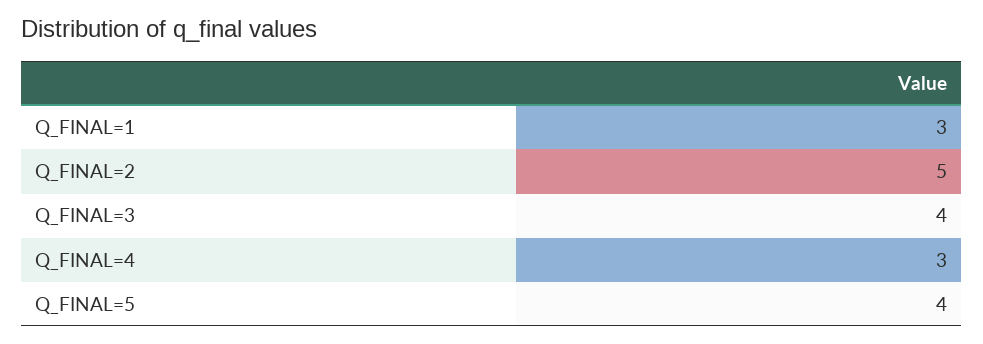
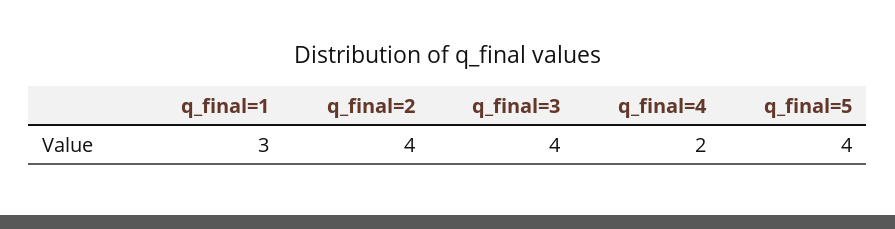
  {
    "Q_FINAL=1": 3,
-   "Q_FINAL=2": 5,
+   "Q_FINAL=2": 4,
    "Q_FINAL=3": 4,
-   "Q_FINAL=4": 3,
+   "Q_FINAL=4": 2,
    "Q_FINAL=5": 4
  }

